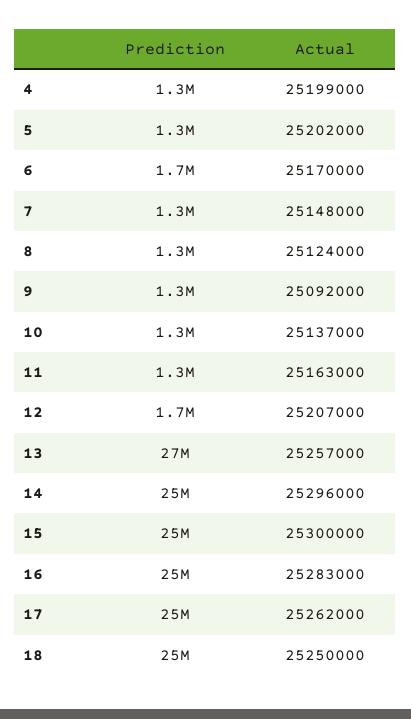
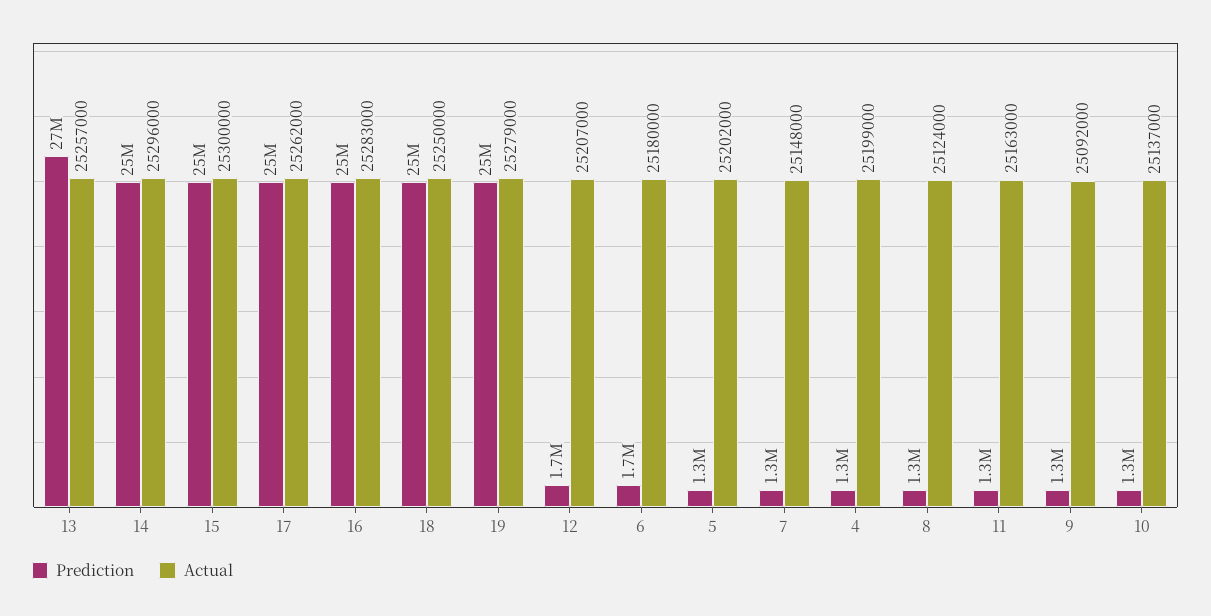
  {
    "Prediction": {
      "4": 1300000,
      "5": 1300000,
      "6": 1700000,
      "7": 1300000,
      "8": 1300000,
      "9": 1300000,
      "10": 1300000,
      "11": 1300000,
      "12": 1700000,
      "13": 27000000,
      "14": 25000000,
      "15": 25000000,
      "16": 25000000,
      "17": 25000000,
-     "18": 25000000
+     "18": 25000000,
+     "19": 25000000
    },
    "Actual": {
      "4": 25199000,
      "5": 25202000,
-     "6": 25170000,
+     "6": 25180000,
      "7": 25148000,
      "8": 25124000,
      "9": 25092000,
      "10": 25137000,
      "11": 25163000,
      "12": 25207000,
      "13": 25257000,
      "14": 25296000,
      "15": 25300000,
      "16": 25283000,
      "17": 25262000,
-     "18": 25250000
+     "18": 25250000,
+     "19": 25279000
    }
  }

